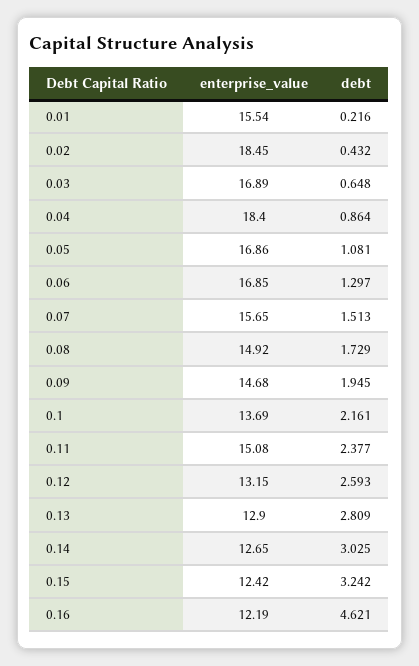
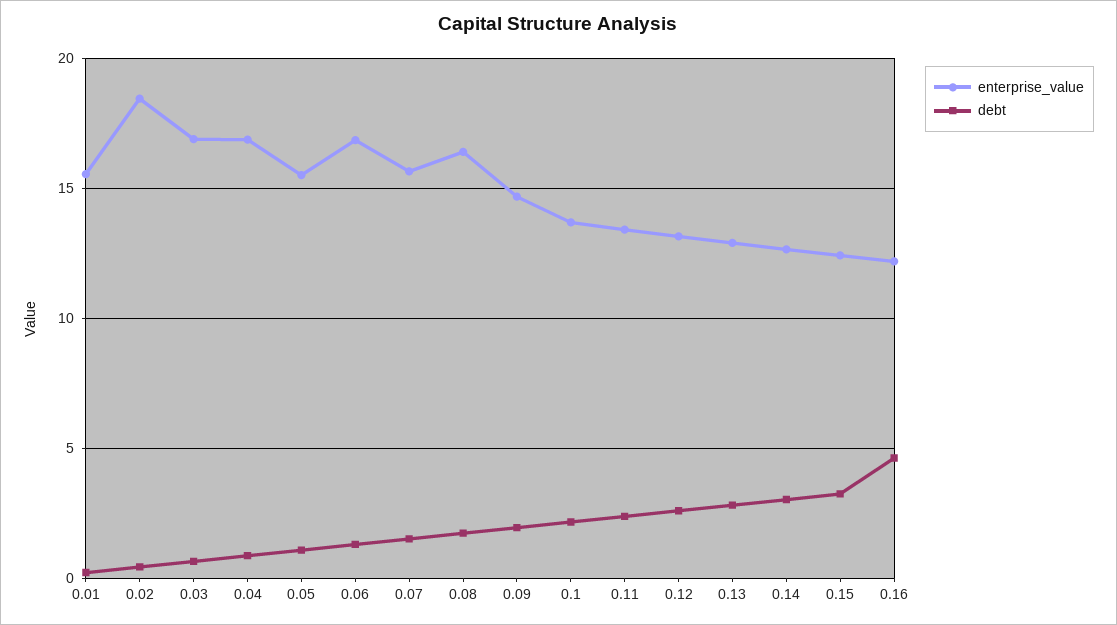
  {
    "enterprise_value": {
      "0.01": 15.54,
      "0.02": 18.45,
      "0.03": 16.89,
-     "0.04": 18.4,
+     "0.04": 17,
-     "0.05": 16.86,
+     "0.05": 15.5,
      "0.06": 16.85,
      "0.07": 15.65,
-     "0.08": 14.92,
+     "0.08": 16.5,
      "0.09": 14.68,
      "0.1": 13.69,
-     "0.11": 15.08,
+     "0.11": 13.5,
      "0.12": 13.15,
      "0.13": 12.9,
      "0.14": 12.65,
      "0.15": 12.42,
      "0.16": 12.19
    },
    "debt": {
      "0.01": 0.216,
      "0.02": 0.432,
      "0.03": 0.648,
      "0.04": 0.864,
      "0.05": 1.081,
      "0.06": 1.297,
      "0.07": 1.513,
      "0.08": 1.729,
      "0.09": 1.945,
      "0.1": 2.161,
      "0.11": 2.377,
      "0.12": 2.593,
      "0.13": 2.809,
      "0.14": 3.025,
      "0.15": 3.242,
      "0.16": 4.621
    }
  }

